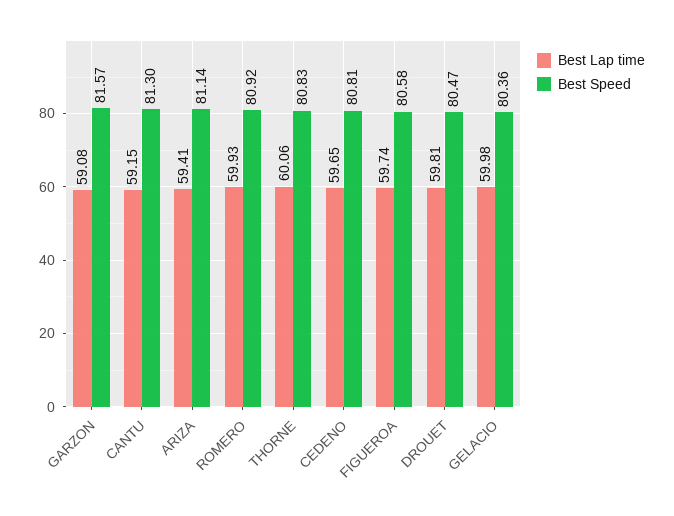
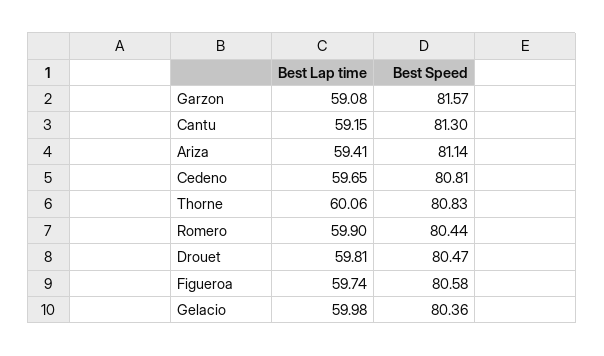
  {
    "Best Lap time": {
      "GARZON": 59.08,
      "CANTU": 59.15,
      "ARIZA": 59.41,
-     "ROMERO": 59.93,
+     "ROMERO": 59.9,
      "THORNE": 60.06,
      "CEDENO": 59.65,
      "FIGUEROA": 59.74,
      "DROUET": 59.81,
      "GELACIO": 59.98
    },
    "Best Speed": {
      "GARZON": 81.57,
      "CANTU": 81.3,
      "ARIZA": 81.14,
-     "ROMERO": 80.92,
+     "ROMERO": 80.44,
      "THORNE": 80.83,
      "CEDENO": 80.81,
      "FIGUEROA": 80.58,
      "DROUET": 80.47,
      "GELACIO": 80.36
    }
  }

